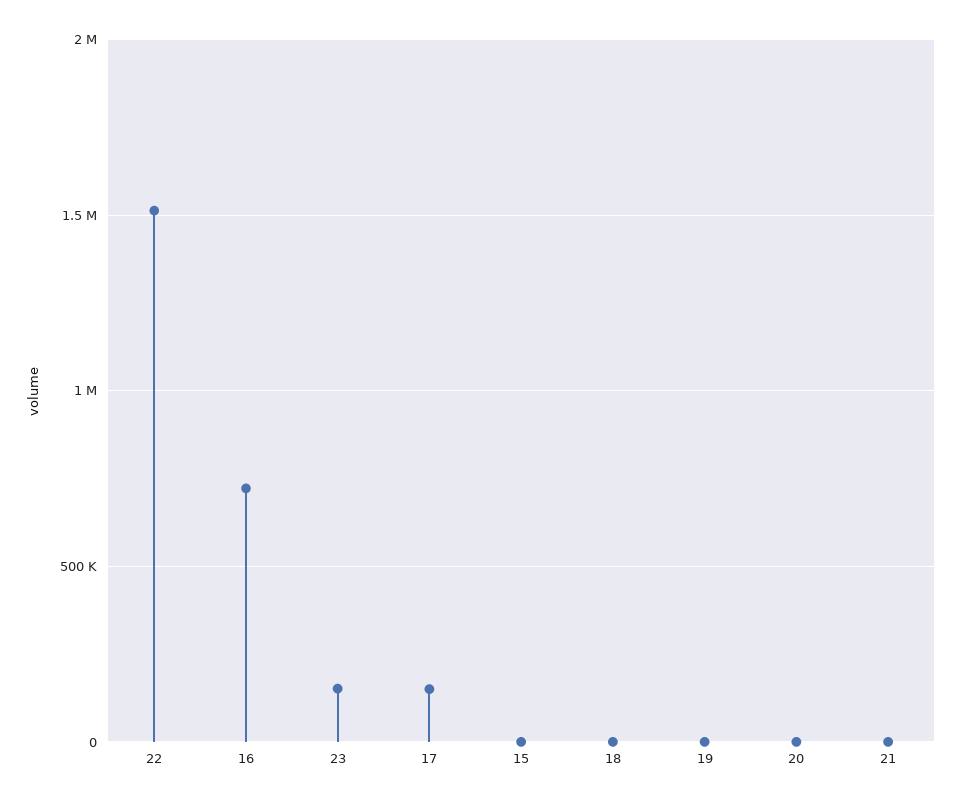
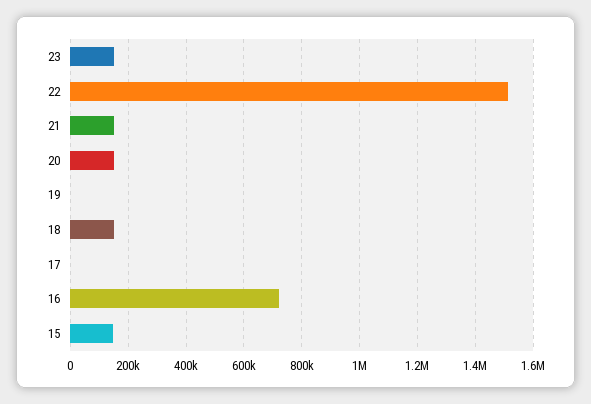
  {
    "22": 1525000,
    "16": 725000,
    "23": 150000,
-   "17": 150000,
+   "17": 0,
-   "15": 0,
+   "15": 150000,
-   "18": 0,
+   "18": 150000,
    "19": 0,
-   "20": 0,
+   "20": 150000,
-   "21": 0
+   "21": 150000
  }

